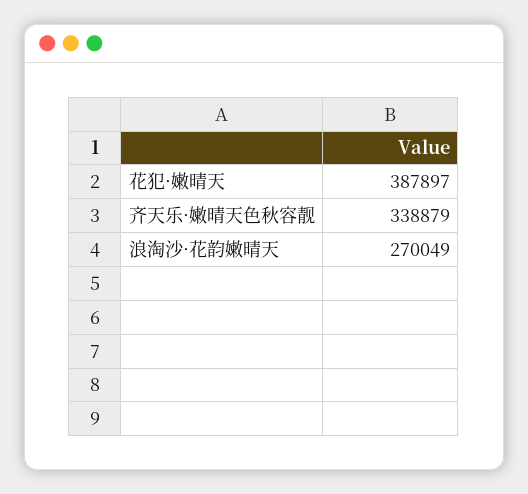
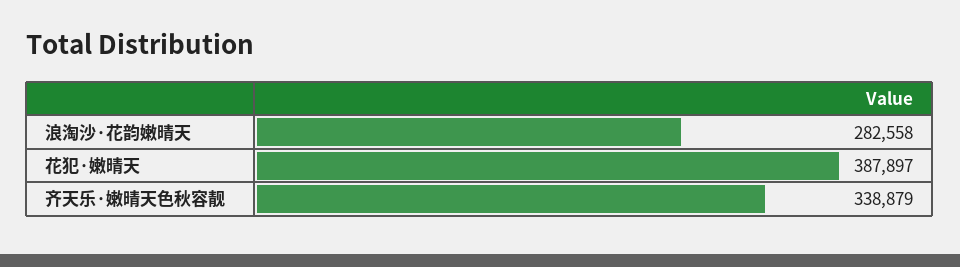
  {
    "花犯·嫩晴天": 387897,
    "齐天乐·嫩晴天色秋容靓": 338879,
-   "浪淘沙·花韵嫩晴天": 270049
+   "浪淘沙·花韵嫩晴天": 282558
  }

